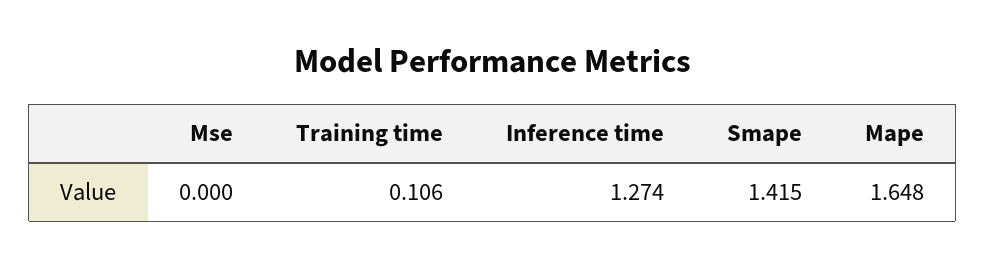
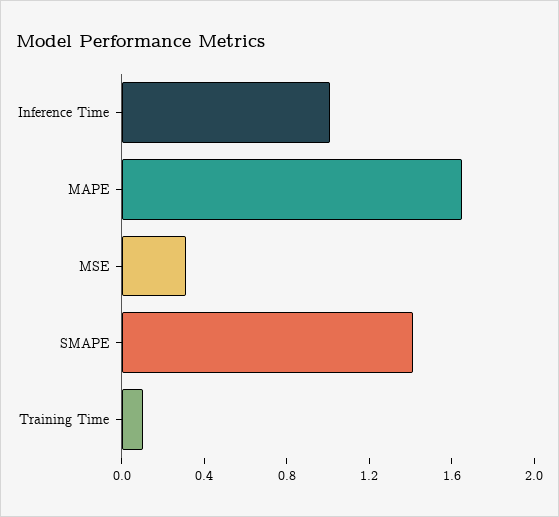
  {
-   "Mse": 0,
+   "Mse": 0.3,
    "Training time": 0.106,
-   "Inference time": 1.274,
+   "Inference time": 1,
    "Smape": 1.415,
    "Mape": 1.648
  }

